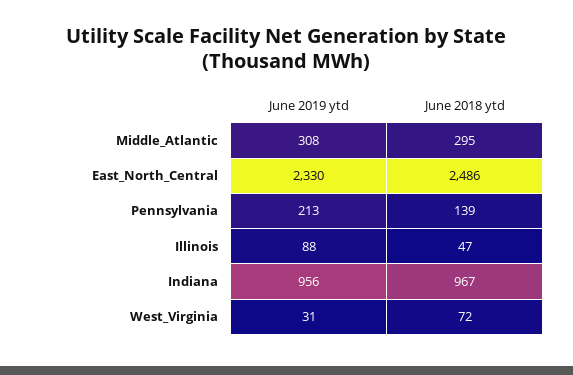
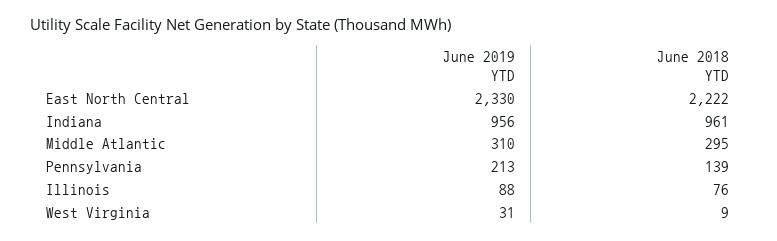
  {
    "June 2019 ytd": {
-     "Middle_Atlantic": 308,
+     "Middle_Atlantic": 310,
      "East_North_Central": 2330,
      "Pennsylvania": 213,
      "Illinois": 88,
      "Indiana": 956,
      "West_Virginia": 31
    },
    "June 2018 ytd": {
      "Middle_Atlantic": 295,
-     "East_North_Central": 2486,
+     "East_North_Central": 2222,
      "Pennsylvania": 139,
-     "Illinois": 47,
+     "Illinois": 76,
-     "Indiana": 967,
+     "Indiana": 961,
-     "West_Virginia": 72
+     "West_Virginia": 9
    }
  }

